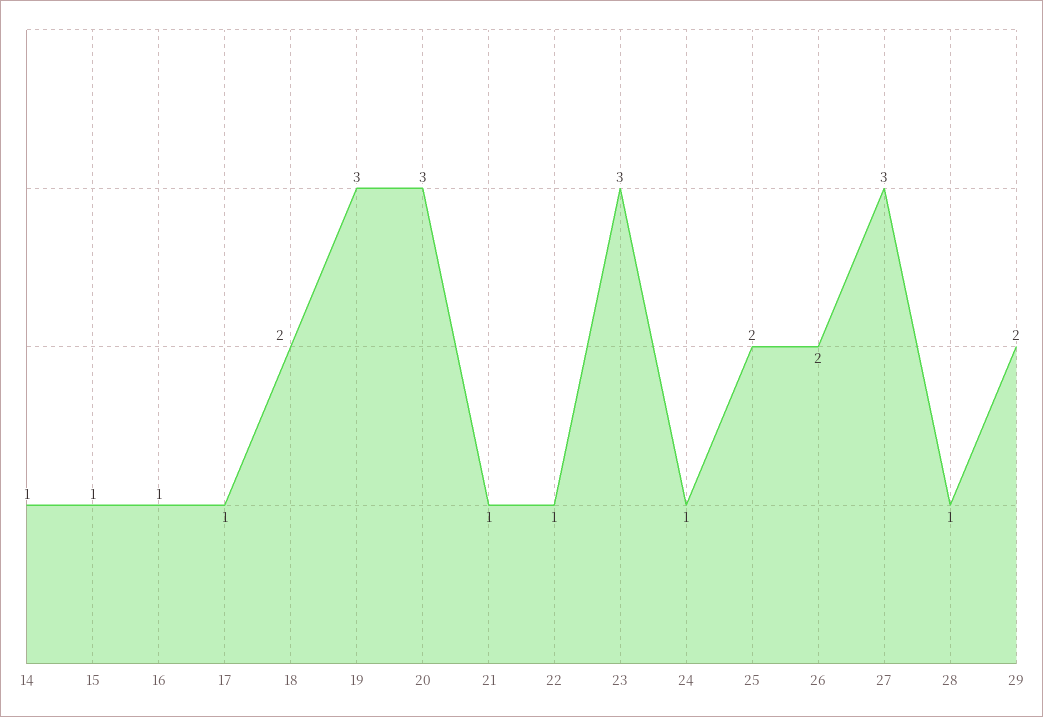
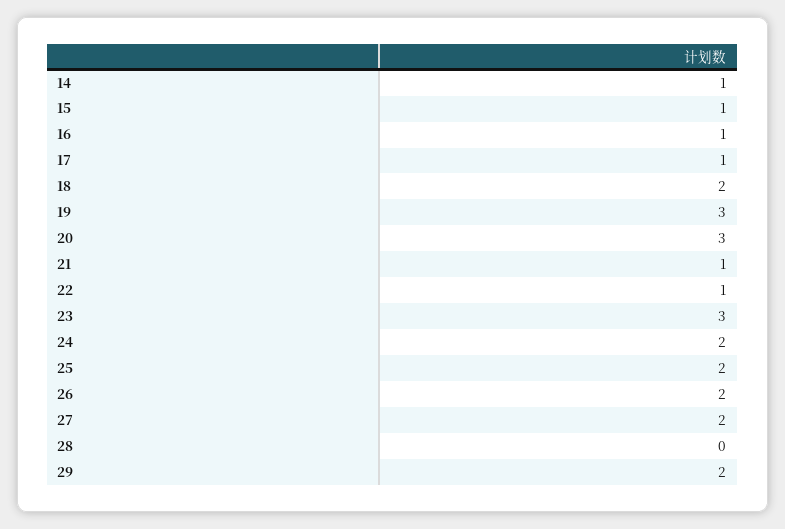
  {
    "14": 1,
    "15": 1,
    "16": 1,
    "17": 1,
    "18": 2,
    "19": 3,
    "20": 3,
    "21": 1,
    "22": 1,
    "23": 3,
-   "24": 1,
+   "24": 2,
    "25": 2,
    "26": 2,
-   "27": 3,
+   "27": 2,
-   "28": 1,
+   "28": 0,
    "29": 2
  }

